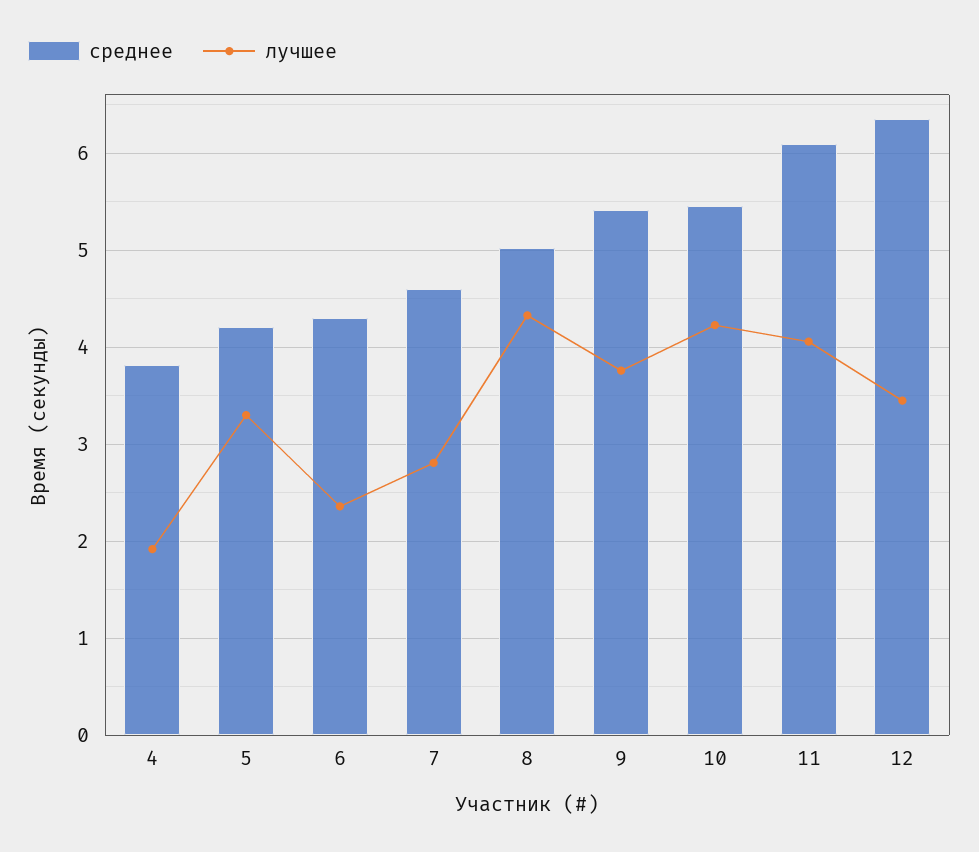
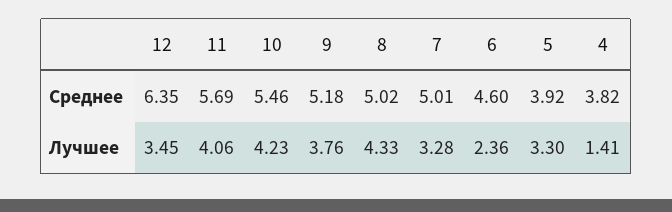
  {
    "среднее": {
      "4": 3.82,
-     "5": 4.2,
+     "5": 3.92,
-     "6": 4.3,
+     "6": 4.6,
-     "7": 4.6,
+     "7": 5.01,
      "8": 5.02,
-     "9": 5.4,
+     "9": 5.18,
      "10": 5.46,
-     "11": 6.1,
+     "11": 5.69,
      "12": 6.35
    },
    "лучшее": {
-     "4": 1.9,
+     "4": 1.41,
      "5": 3.3,
      "6": 2.36,
-     "7": 2.8,
+     "7": 3.28,
      "8": 4.33,
      "9": 3.76,
      "10": 4.23,
      "11": 4.06,
      "12": 3.45
    }
  }

